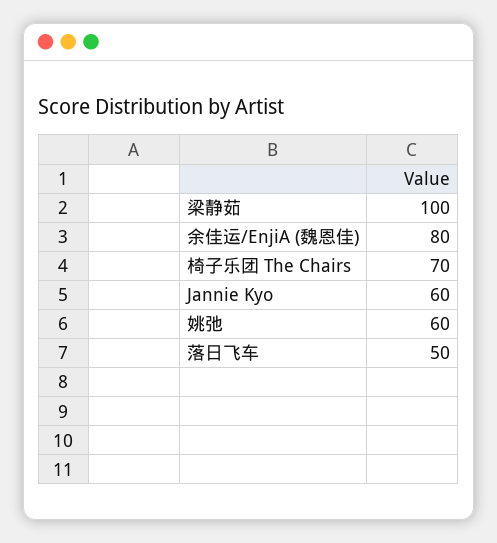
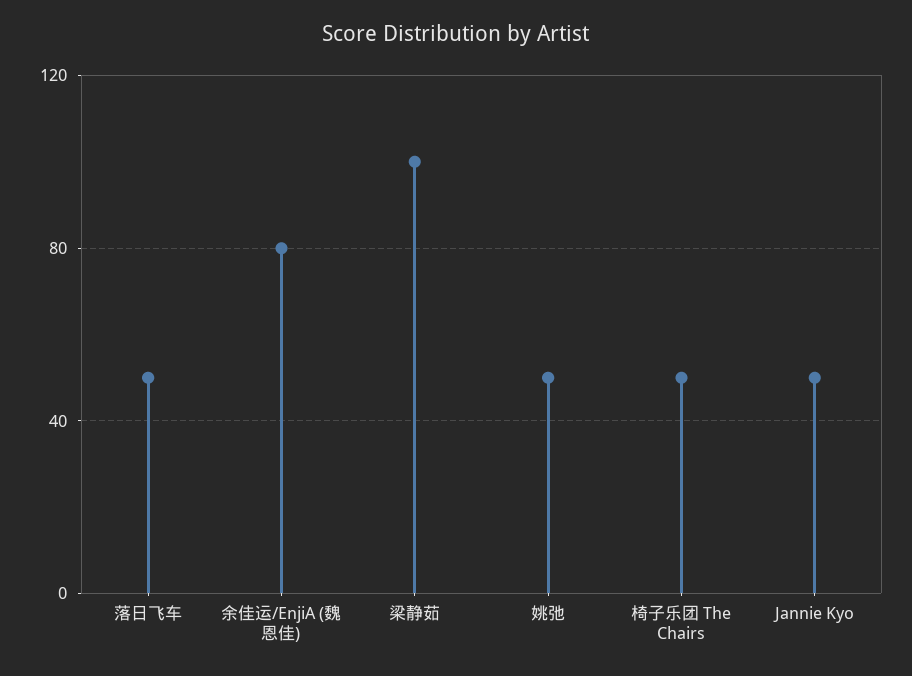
  {
    "梁静茹": 100,
    "余佳运/EnjiA (魏恩佳)": 80,
-   "椅子乐团 The Chairs": 70,
+   "椅子乐团 The Chairs": 50,
-   "Jannie Kyo": 60,
+   "Jannie Kyo": 50,
-   "姚弛": 60,
+   "姚弛": 50,
    "落日飞车": 50
  }

